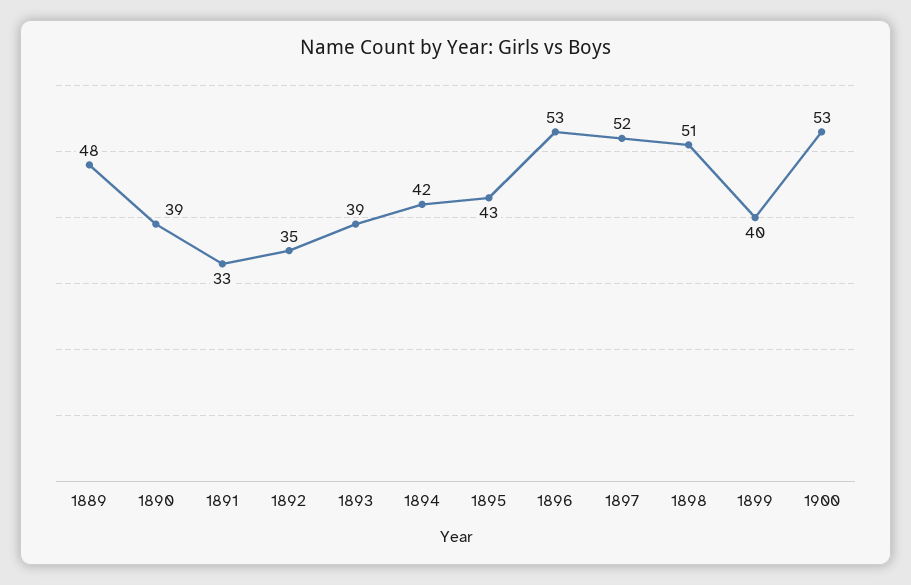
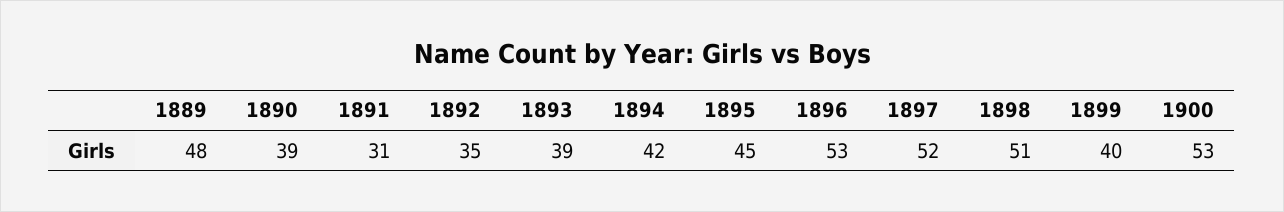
  {
    "1889": 48,
    "1890": 39,
-   "1891": 33,
+   "1891": 31,
    "1892": 35,
    "1893": 39,
    "1894": 42,
-   "1895": 43,
+   "1895": 45,
    "1896": 53,
    "1897": 52,
    "1898": 51,
    "1899": 40,
    "1900": 53
  }

